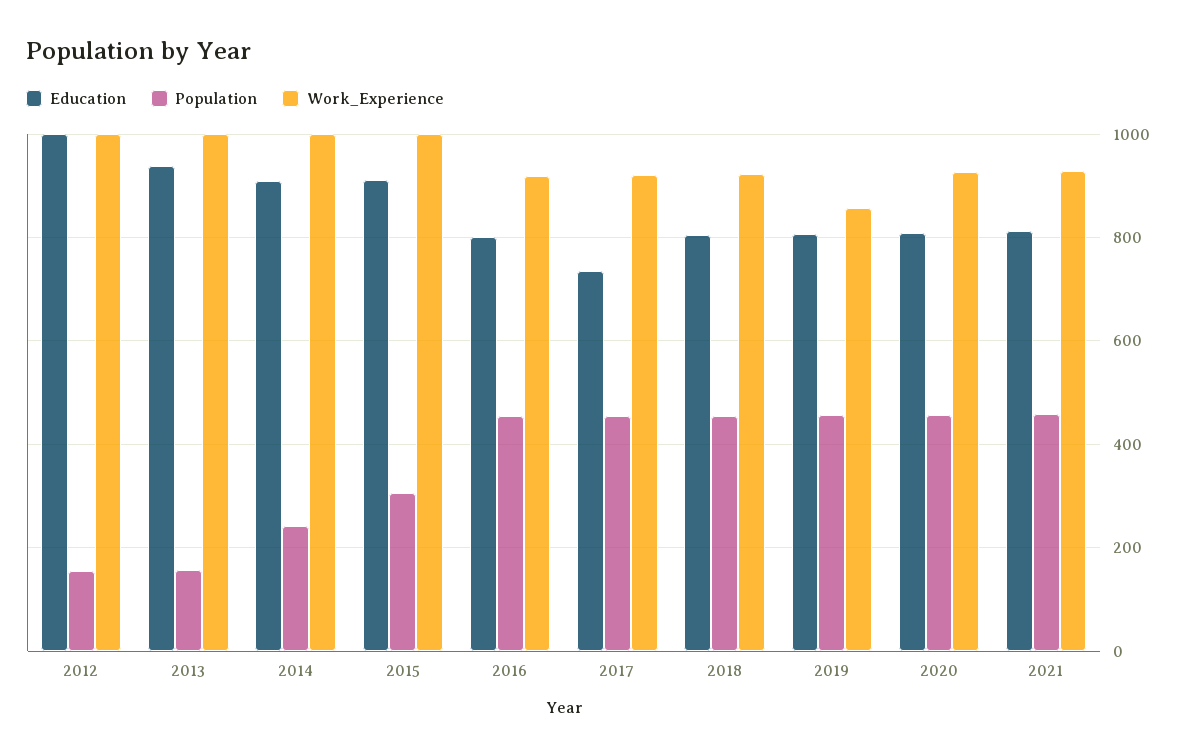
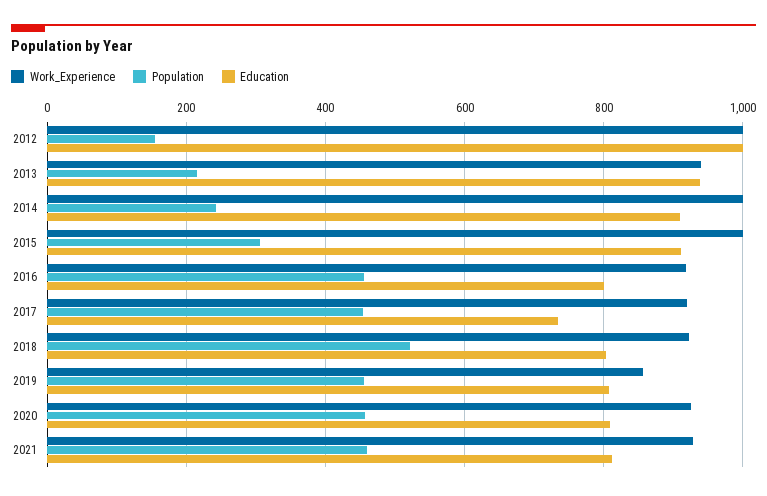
  {
    "Education": {
      "2012": 1000,
      "2013": 940,
      "2014": 900,
      "2015": 920,
      "2016": 800,
      "2017": 740,
      "2018": 800,
      "2019": 800,
      "2020": 800,
      "2021": 820
    },
    "Population": {
      "2012": 160,
-     "2013": 160,
+     "2013": 220,
      "2014": 240,
      "2015": 300,
      "2016": 460,
      "2017": 460,
-     "2018": 460,
+     "2018": 520,
      "2019": 460,
      "2020": 460,
      "2021": 460
    },
    "Work_Experience": {
      "2012": 1000,
-     "2013": 1000,
+     "2013": 940,
      "2014": 1000,
      "2015": 1000,
      "2016": 920,
      "2017": 920,
      "2018": 920,
      "2019": 860,
      "2020": 920,
      "2021": 920
    }
  }

